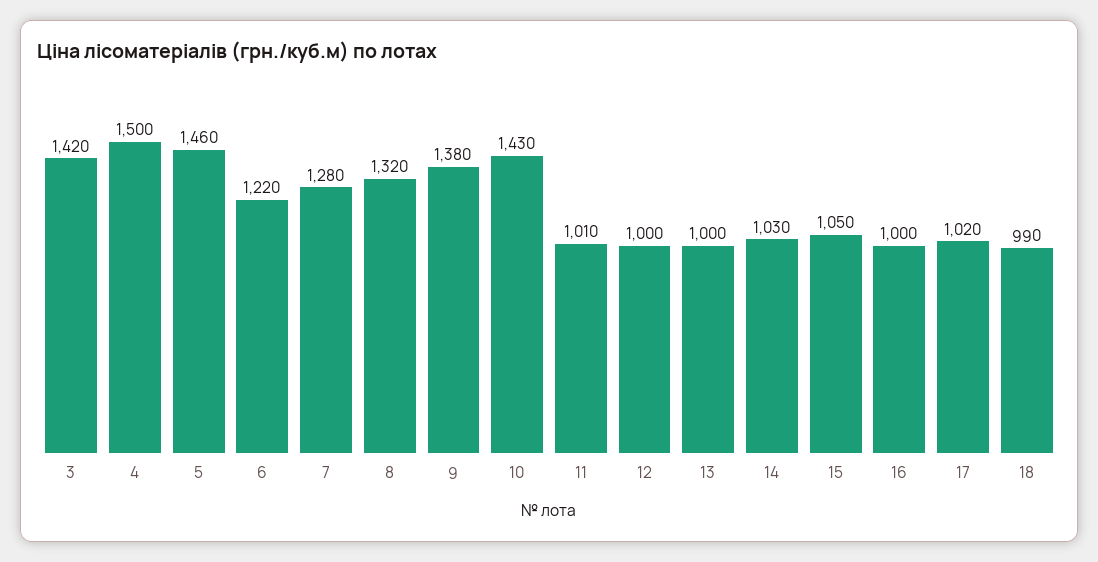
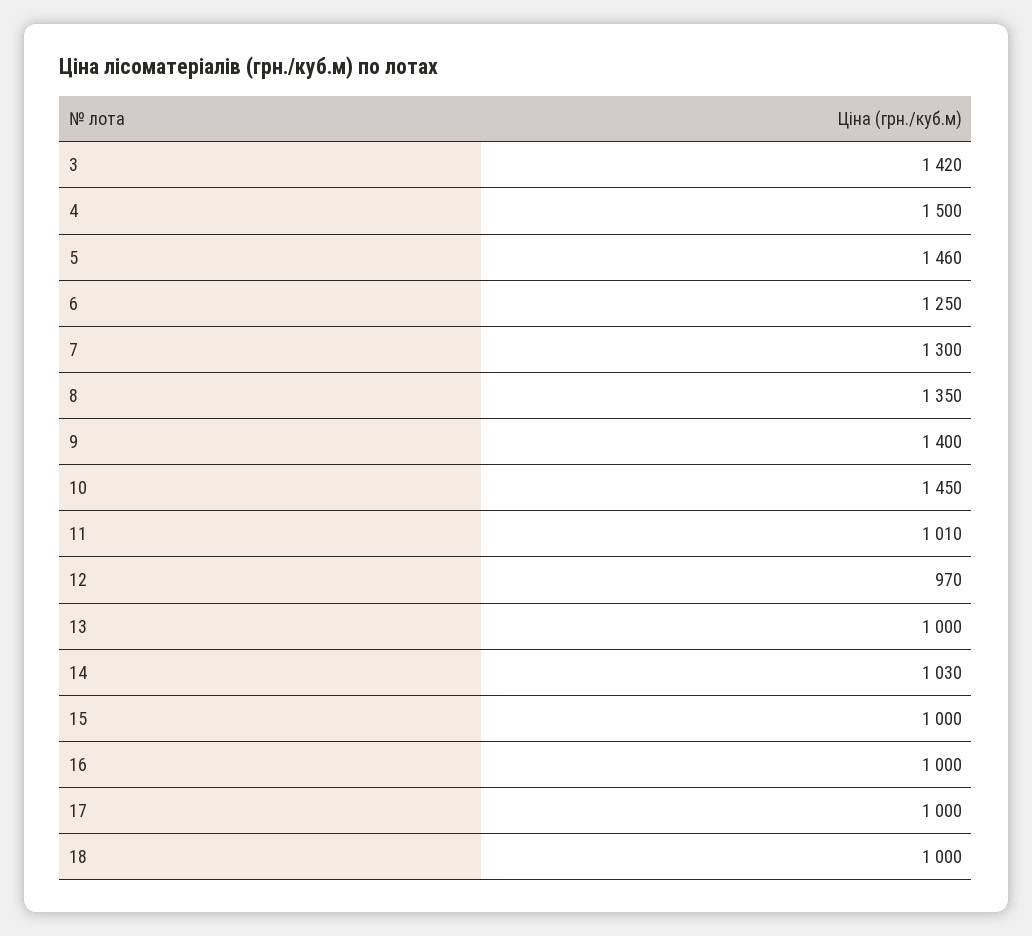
  {
    "3": 1420,
    "4": 1500,
    "5": 1460,
-   "6": 1220,
+   "6": 1250,
-   "7": 1280,
+   "7": 1300,
-   "8": 1320,
+   "8": 1350,
-   "9": 1380,
+   "9": 1400,
-   "10": 1430,
+   "10": 1450,
    "11": 1010,
-   "12": 1000,
+   "12": 970,
    "13": 1000,
    "14": 1030,
-   "15": 1050,
+   "15": 1000,
    "16": 1000,
-   "17": 1020,
+   "17": 1000,
-   "18": 990
+   "18": 1000
  }

